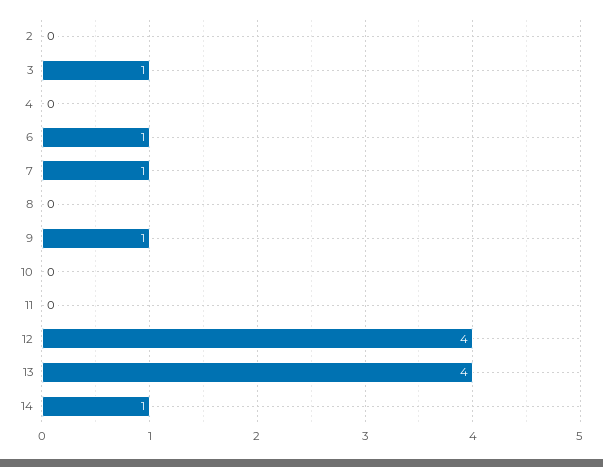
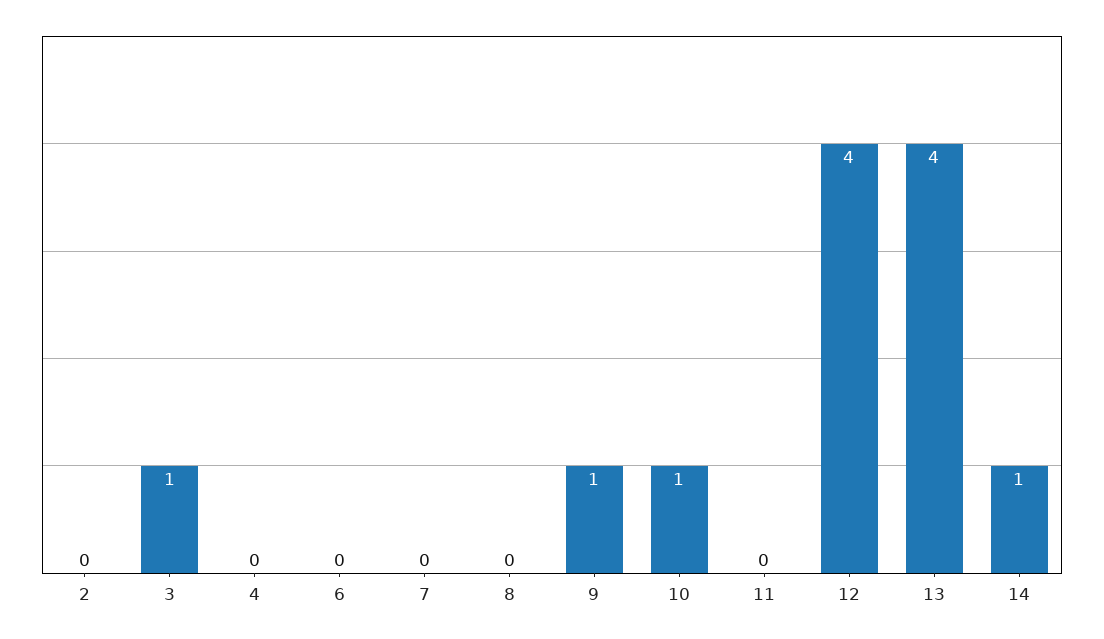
  {
    "2": 0,
    "3": 1,
    "4": 0,
-   "6": 1,
+   "6": 0,
-   "7": 1,
+   "7": 0,
    "8": 0,
    "9": 1,
-   "10": 0,
+   "10": 1,
    "11": 0,
    "12": 4,
    "13": 4,
    "14": 1
  }

